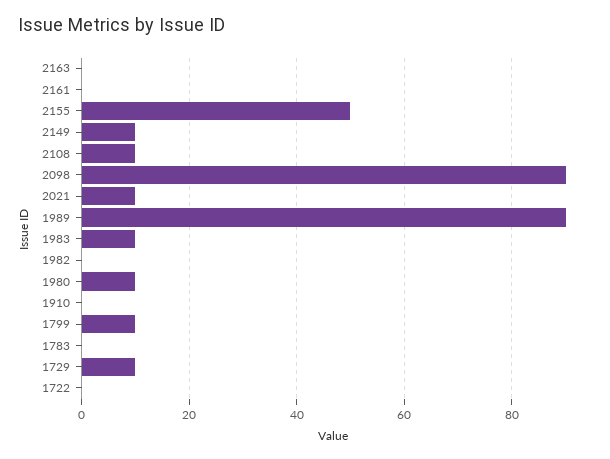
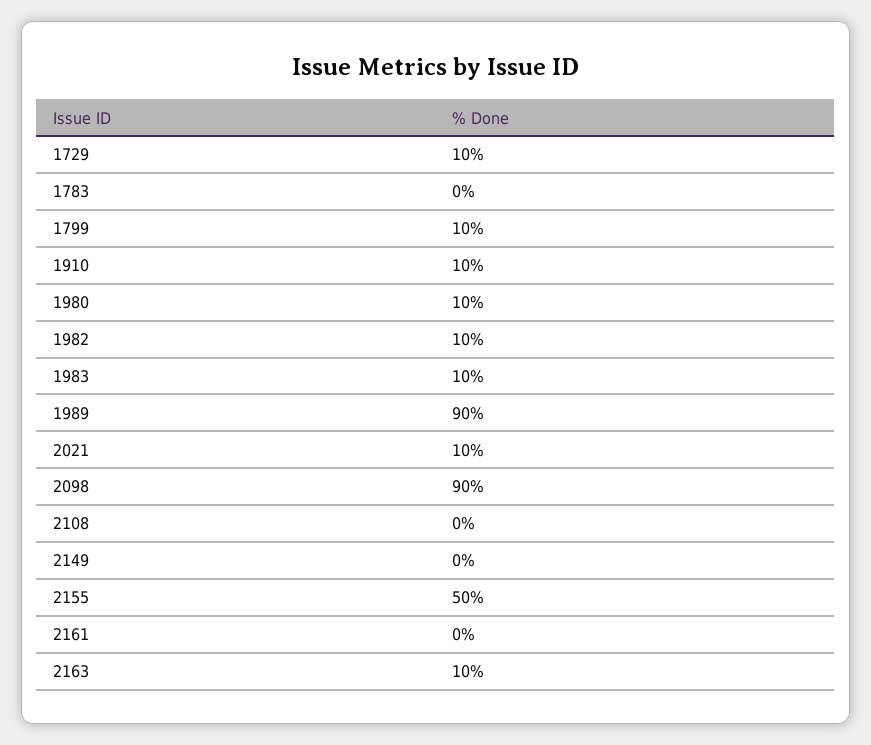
  {
-   "2163": 0,
+   "2163": 10,
    "2161": 0,
    "2155": 50,
-   "2149": 10,
+   "2149": 0,
-   "2108": 10,
+   "2108": 0,
    "2098": 90,
    "2021": 10,
    "1989": 90,
    "1983": 10,
-   "1982": 0,
+   "1982": 10,
    "1980": 10,
-   "1910": 0,
+   "1910": 10,
    "1799": 10,
    "1783": 0,
-   "1729": 10,
+   "1729": 10
-   "1722": 0
  }

